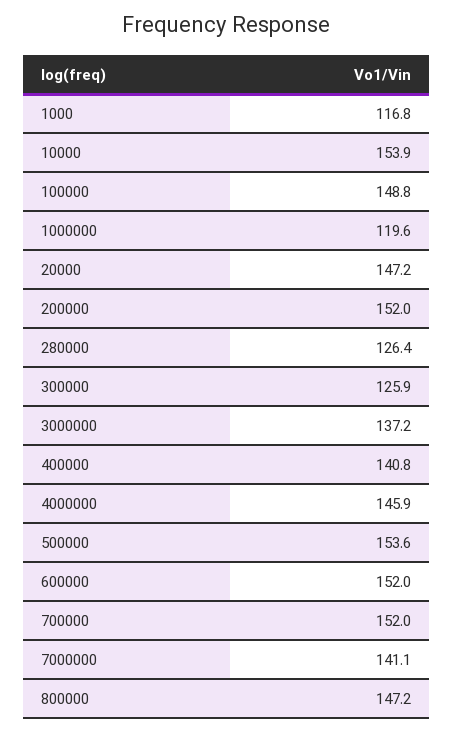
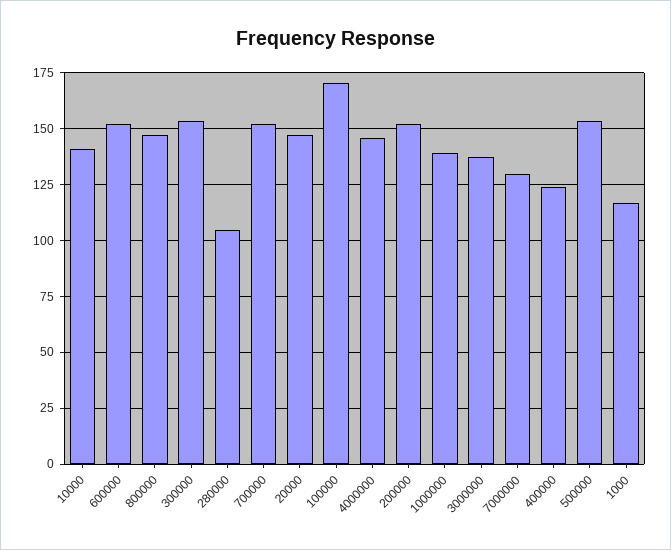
  {
    "1000": 116.8,
-   "10000": 153.9,
+   "10000": 140,
-   "100000": 148.8,
+   "100000": 170,
-   "1000000": 119.6,
+   "1000000": 140,
    "20000": 147.2,
    "200000": 152,
-   "280000": 126.4,
+   "280000": 105,
-   "300000": 125.9,
+   "300000": 155,
    "3000000": 137.2,
-   "400000": 140.8,
+   "400000": 125,
    "4000000": 145.9,
    "500000": 153.6,
    "600000": 152,
    "700000": 152,
-   "7000000": 141.1,
+   "7000000": 130,
    "800000": 147.2
  }

